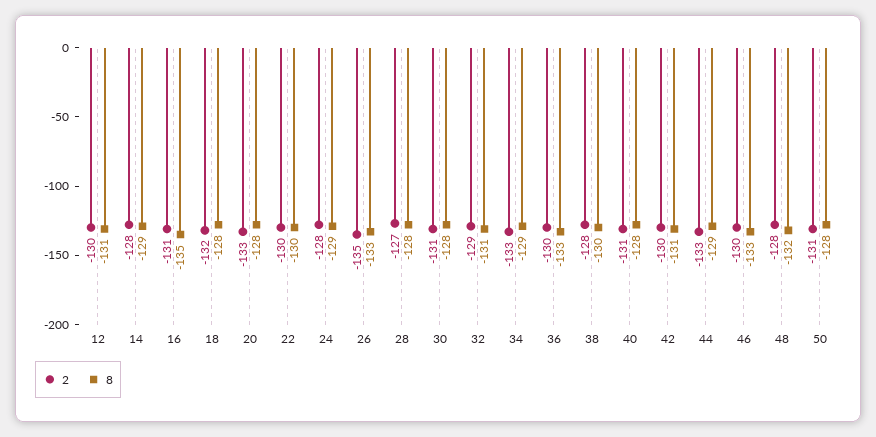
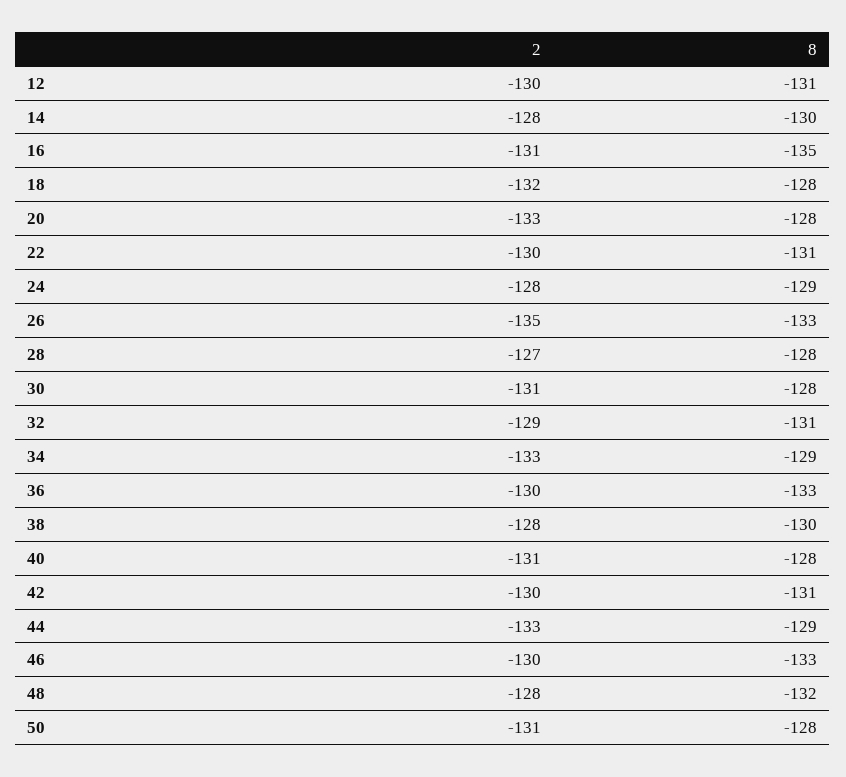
  {
    "2": {
      "12": -130,
      "14": -128,
      "16": -131,
      "18": -132,
      "20": -133,
      "22": -130,
      "24": -128,
      "26": -135,
      "28": -127,
      "30": -131,
      "32": -129,
      "34": -133,
      "36": -130,
      "38": -128,
      "40": -131,
      "42": -130,
      "44": -133,
      "46": -130,
      "48": -128,
      "50": -131
    },
    "8": {
      "12": -131,
-     "14": -129,
+     "14": -130,
      "16": -135,
      "18": -128,
      "20": -128,
-     "22": -130,
+     "22": -131,
      "24": -129,
      "26": -133,
      "28": -128,
      "30": -128,
      "32": -131,
      "34": -129,
      "36": -133,
      "38": -130,
      "40": -128,
      "42": -131,
      "44": -129,
      "46": -133,
      "48": -132,
      "50": -128
    }
  }

